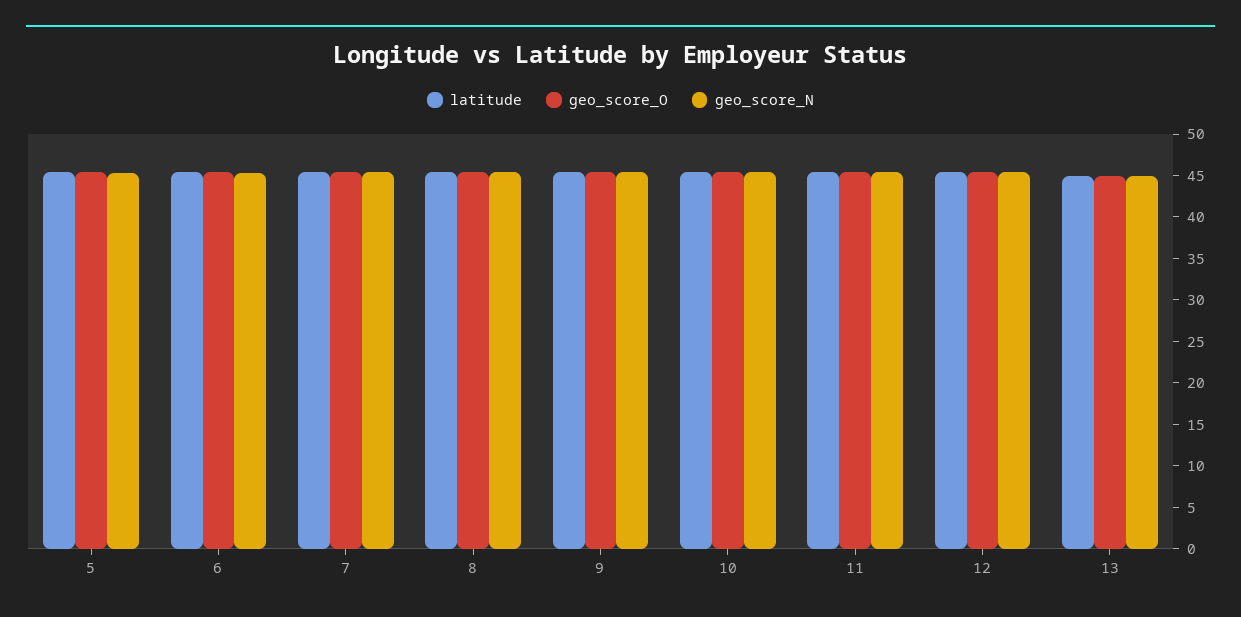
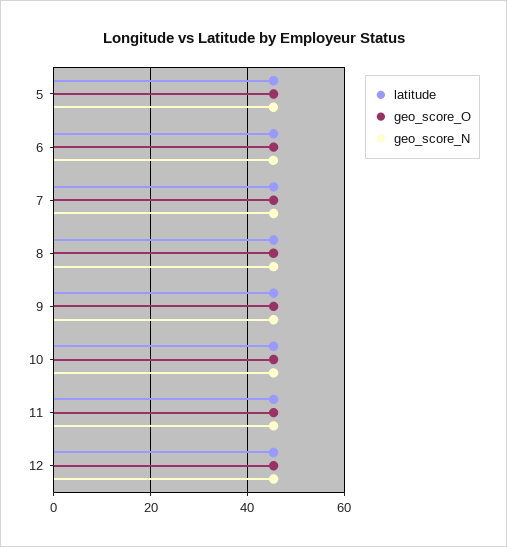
  {
    "latitude": {
      "5": 45,
      "6": 45,
      "7": 45,
      "8": 45,
      "9": 45,
      "10": 45,
      "11": 45,
-     "12": 45,
+     "12": 45
-     "13": 45
    },
    "geo_score_O": {
      "5": 45,
      "6": 45,
      "7": 45,
      "8": 45,
      "9": 45,
      "10": 45,
      "11": 45,
-     "12": 45,
+     "12": 45
-     "13": 45
    },
    "geo_score_N": {
      "5": 45,
      "6": 45,
      "7": 45,
      "8": 45,
      "9": 45,
      "10": 45,
      "11": 45,
-     "12": 45,
+     "12": 45
-     "13": 45
    }
  }

